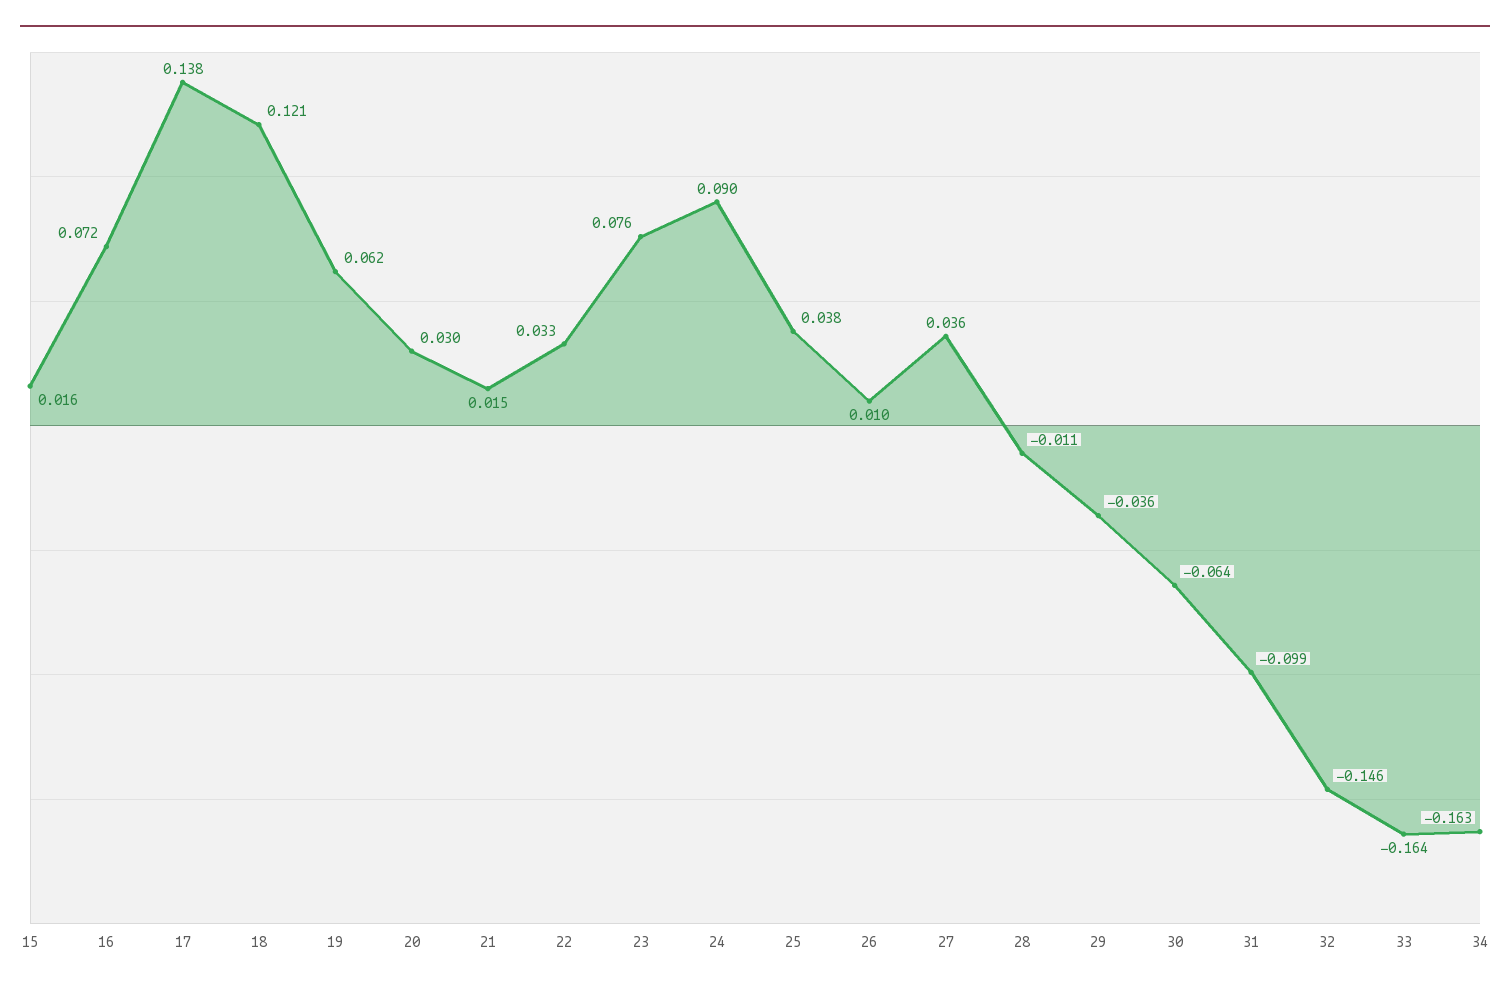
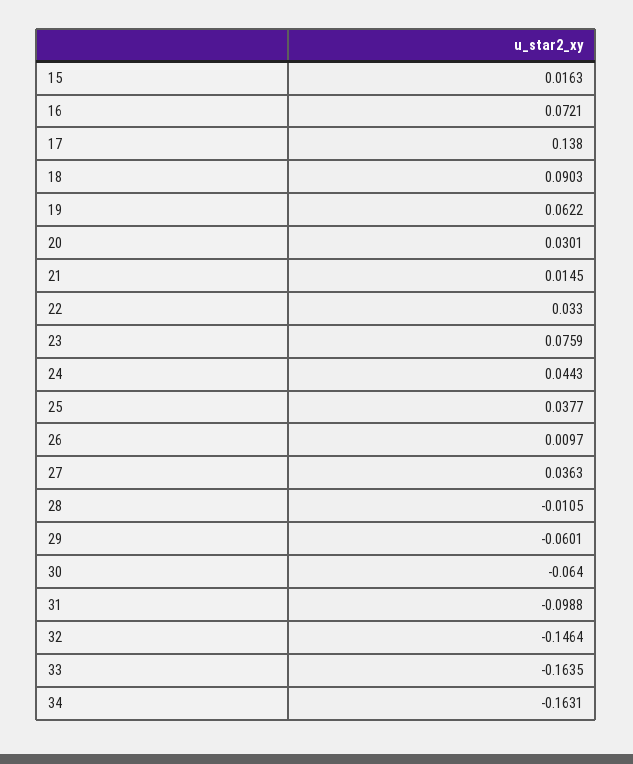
  {
    "15": 0.0163,
    "16": 0.0721,
    "17": 0.138,
-   "18": 0.121,
+   "18": 0.0903,
    "19": 0.0622,
    "20": 0.0301,
    "21": 0.0145,
    "22": 0.033,
    "23": 0.0759,
-   "24": 0.09,
+   "24": 0.0443,
    "25": 0.0377,
    "26": 0.0097,
    "27": 0.0363,
    "28": -0.0105,
-   "29": -0.036,
+   "29": -0.0601,
    "30": -0.064,
    "31": -0.0988,
    "32": -0.1464,
    "33": -0.1635,
    "34": -0.1631
  }

